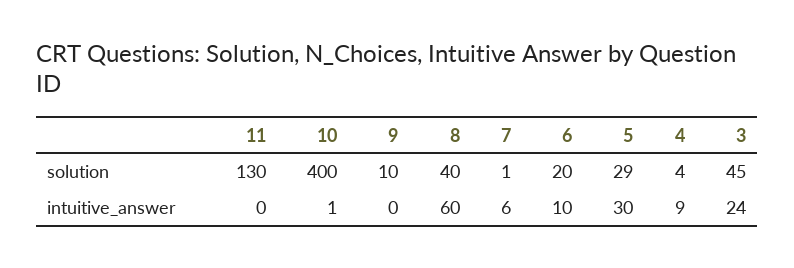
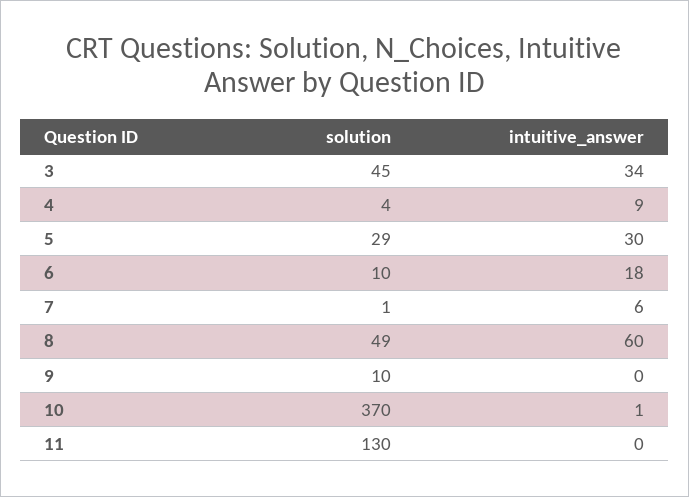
  {
    "11": {
      "solution": 130,
      "intuitive_answer": 0
    },
    "10": {
-     "solution": 400,
+     "solution": 370,
      "intuitive_answer": 1
    },
    "9": {
      "solution": 10,
      "intuitive_answer": 0
    },
    "8": {
-     "solution": 40,
+     "solution": 49,
      "intuitive_answer": 60
    },
    "7": {
      "solution": 1,
      "intuitive_answer": 6
    },
    "6": {
-     "solution": 20,
+     "solution": 10,
-     "intuitive_answer": 10
+     "intuitive_answer": 18
    },
    "5": {
      "solution": 29,
      "intuitive_answer": 30
    },
    "4": {
      "solution": 4,
      "intuitive_answer": 9
    },
    "3": {
      "solution": 45,
-     "intuitive_answer": 24
+     "intuitive_answer": 34
    }
  }

